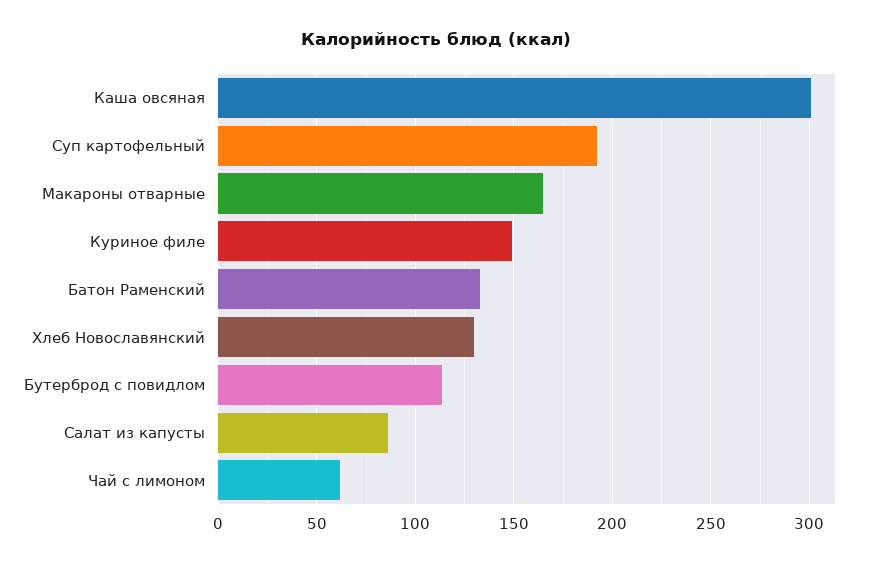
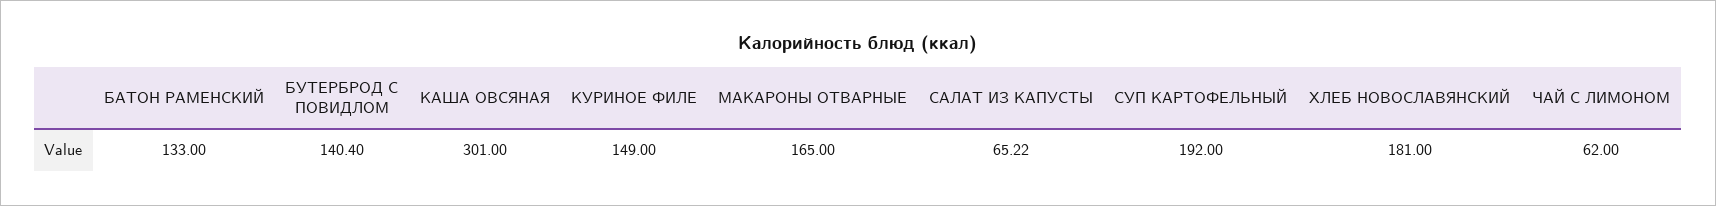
  {
    "Каша овсяная": 301,
    "Суп картофельный": 192,
    "Макароны отварные": 165,
    "Куриное филе": 149,
    "Батон Раменский": 133,
-   "Хлеб Новославянский": 130,
+   "Хлеб Новославянский": 181,
-   "Бутерброд с повидлом": 115,
+   "Бутерброд с повидлом": 140.4,
-   "Салат из капусты": 85,
+   "Салат из капусты": 65.22,
    "Чай с лимоном": 62
  }

